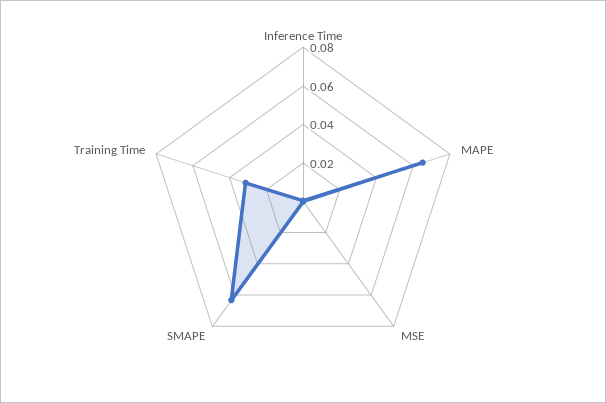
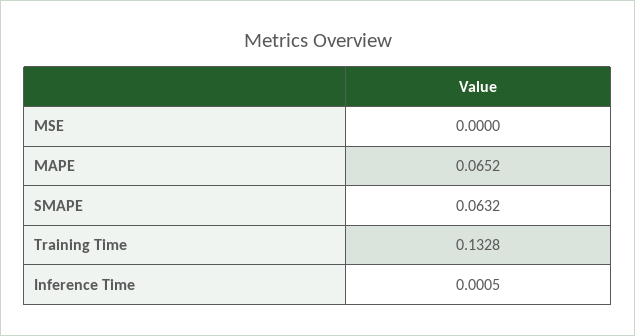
  {
    "Inference Time": 0.0005,
    "MAPE": 0.0652,
    "MSE": 0,
    "SMAPE": 0.0632,
-   "Training Time": 0.03
+   "Training Time": 0.1328
  }

